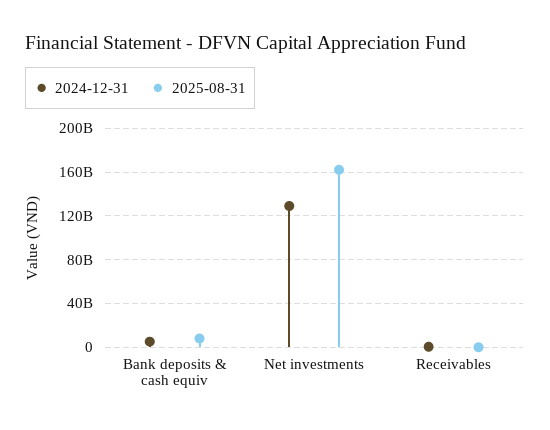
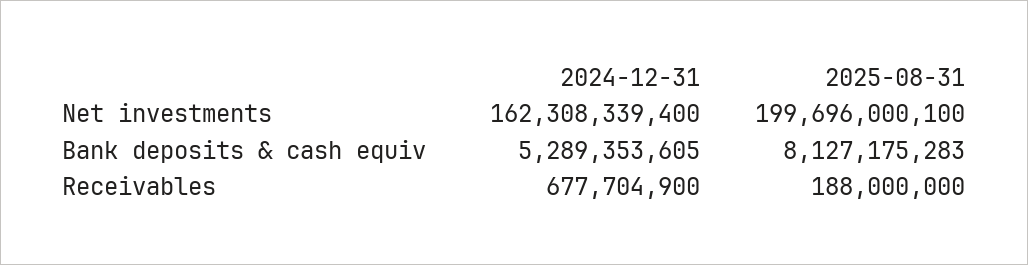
  {
    "2024-12-31": {
      "Bank deposits & cash equiv": 5289353605,
-     "Net investments": 130000000000,
+     "Net investments": 162308339400,
      "Receivables": 677704900
    },
    "2025-08-31": {
      "Bank deposits & cash equiv": 8127175283,
-     "Net investments": 160000000000,
+     "Net investments": 199696000100,
      "Receivables": 188000000
    }
  }

